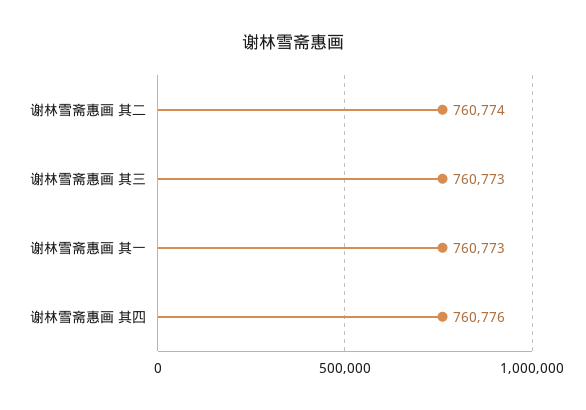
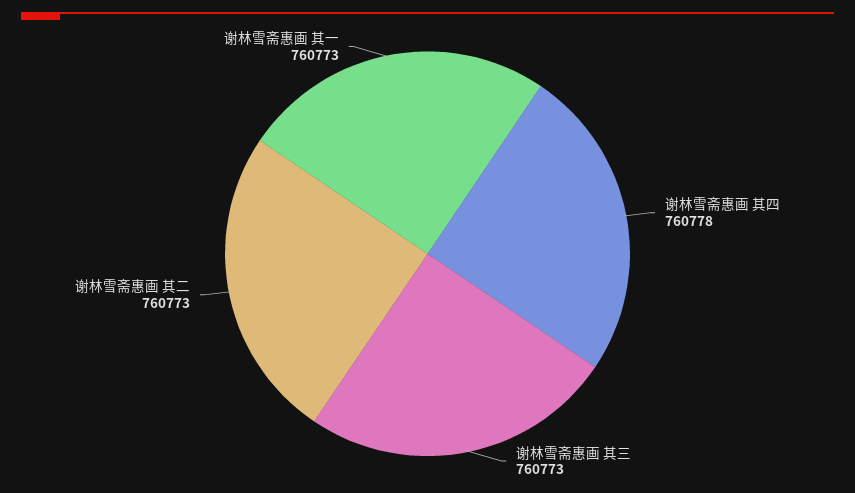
  {
-   "谢林雪斋惠画 其二": 760774,
+   "谢林雪斋惠画 其二": 760773,
    "谢林雪斋惠画 其三": 760773,
    "谢林雪斋惠画 其一": 760773,
-   "谢林雪斋惠画 其四": 760776
+   "谢林雪斋惠画 其四": 760778
  }

